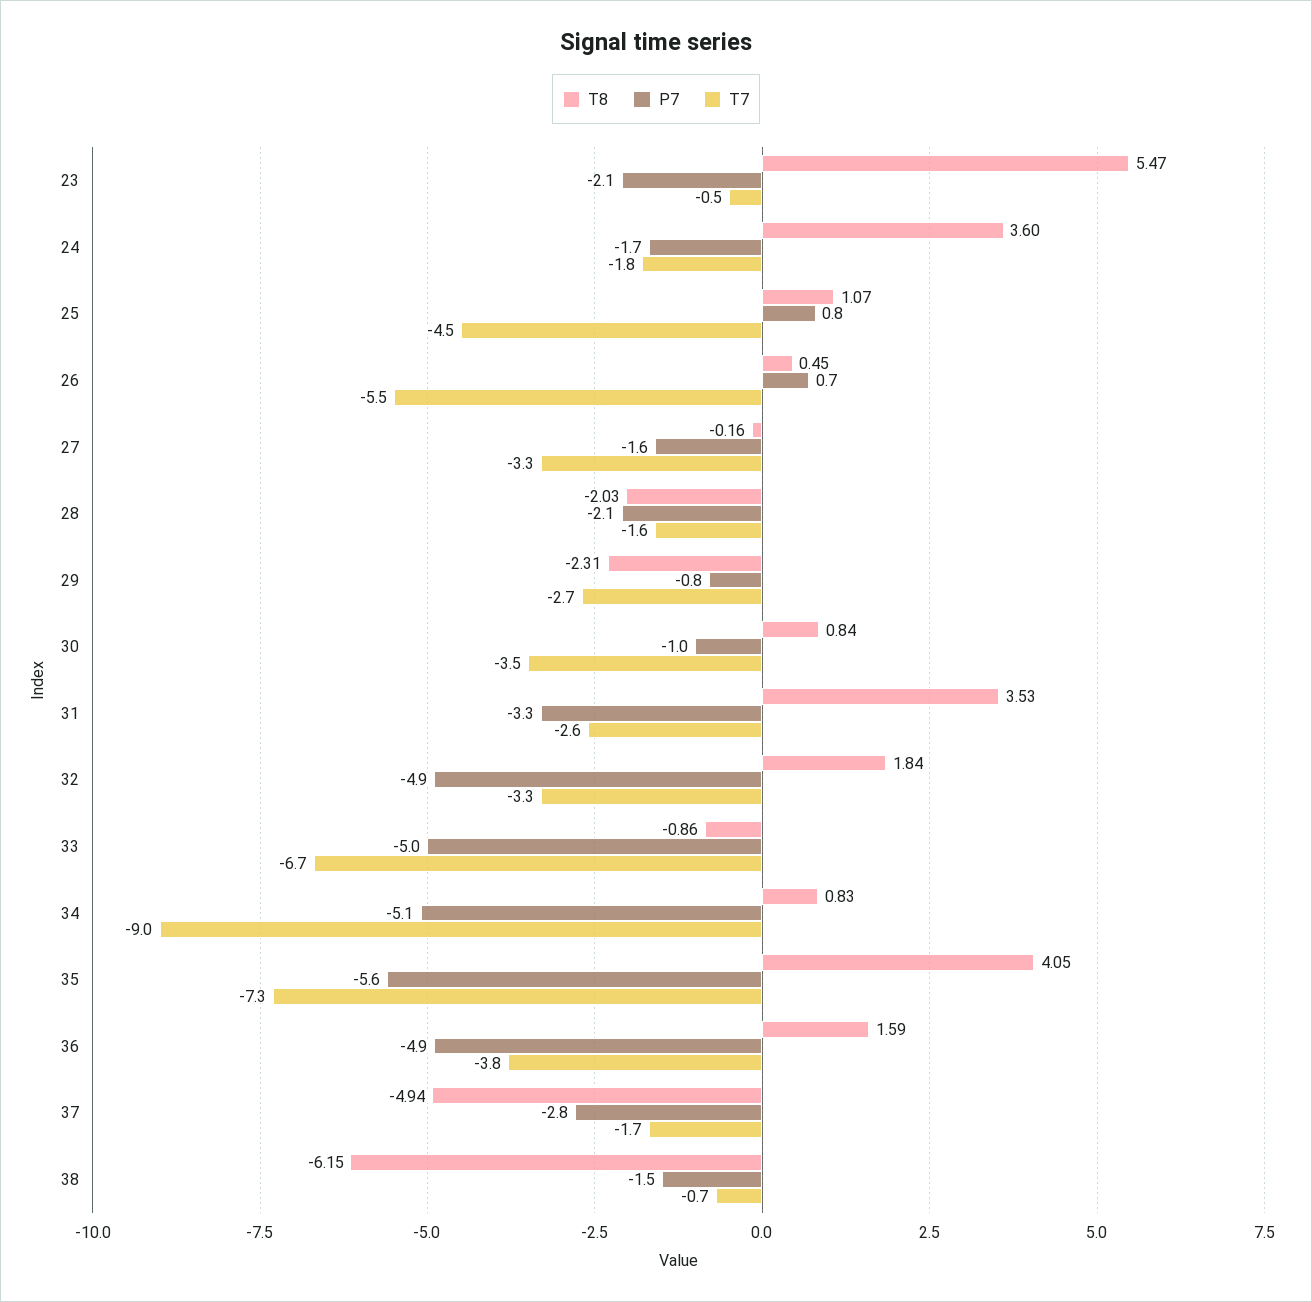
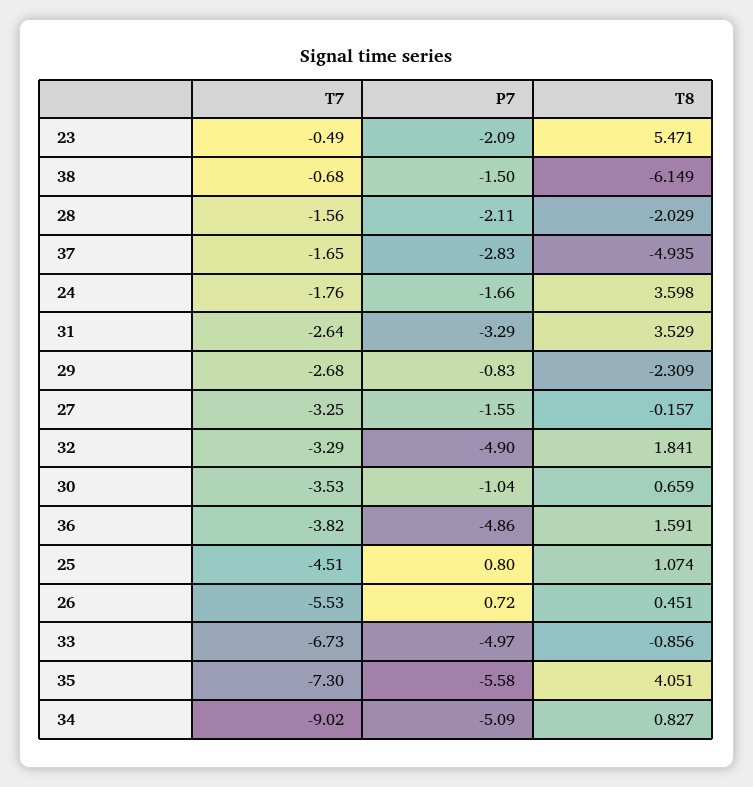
  {
    "T8": {
      "23": 5.471,
      "24": 3.598,
      "25": 1.074,
      "26": 0.451,
      "27": -0.157,
      "28": -2.029,
      "29": -2.309,
-     "30": 0.84,
+     "30": 0.659,
      "31": 3.529,
      "32": 1.841,
      "33": -0.856,
      "34": 0.827,
      "35": 4.051,
      "36": 1.591,
      "37": -4.935,
      "38": -6.149
    },
    "P7": {
      "23": -2.09,
      "24": -1.66,
      "25": 0.8,
      "26": 0.72,
      "27": -1.55,
      "28": -2.11,
      "29": -0.83,
      "30": -1.04,
      "31": -3.29,
      "32": -4.9,
      "33": -4.97,
      "34": -5.09,
      "35": -5.58,
      "36": -4.86,
      "37": -2.83,
      "38": -1.5
    },
    "T7": {
      "23": -0.49,
      "24": -1.76,
      "25": -4.51,
      "26": -5.53,
      "27": -3.25,
      "28": -1.56,
      "29": -2.68,
      "30": -3.53,
      "31": -2.64,
      "32": -3.29,
      "33": -6.73,
      "34": -9.02,
      "35": -7.3,
      "36": -3.82,
      "37": -1.65,
      "38": -0.68
    }
  }

